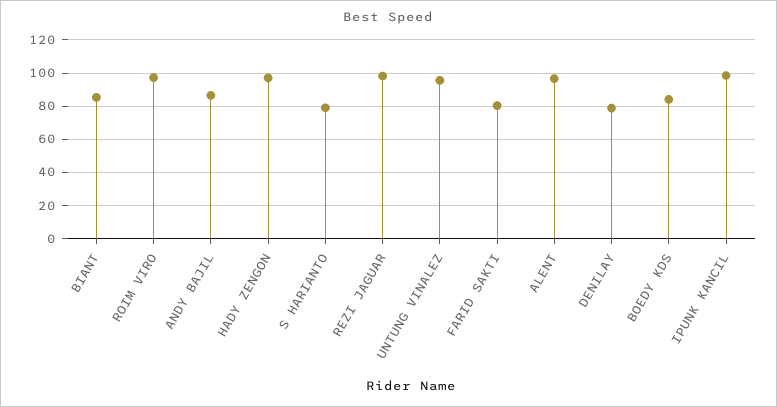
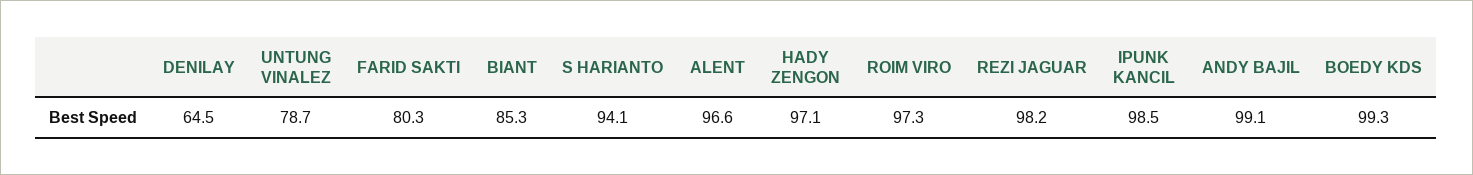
  {
    "BIANT": 85.3,
    "ROIM VIRO": 97.3,
-   "ANDY BAJIL": 85,
+   "ANDY BAJIL": 99.1,
    "HADY ZENGON": 97.1,
-   "S HARIANTO": 80,
+   "S HARIANTO": 94.1,
    "REZI JAGUAR": 98.2,
-   "UNTUNG VINALEZ": 95,
+   "UNTUNG VINALEZ": 78.7,
    "FARID SAKTI": 80.3,
    "ALENT": 96.6,
-   "DENILAY": 80,
+   "DENILAY": 64.5,
-   "BOEDY KDS": 85,
+   "BOEDY KDS": 99.3,
    "IPUNK KANCIL": 98.5
  }

